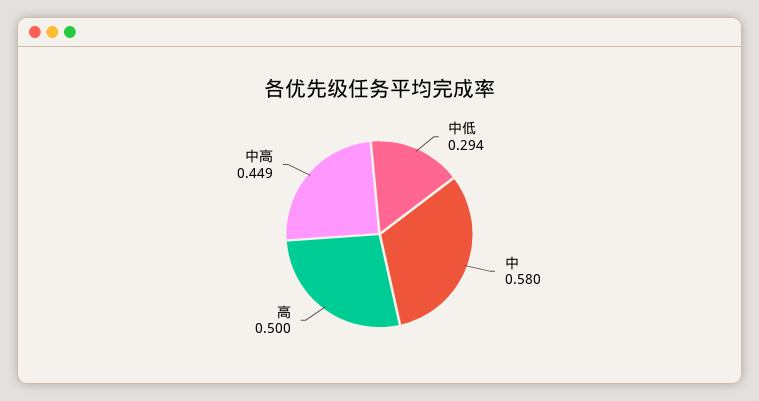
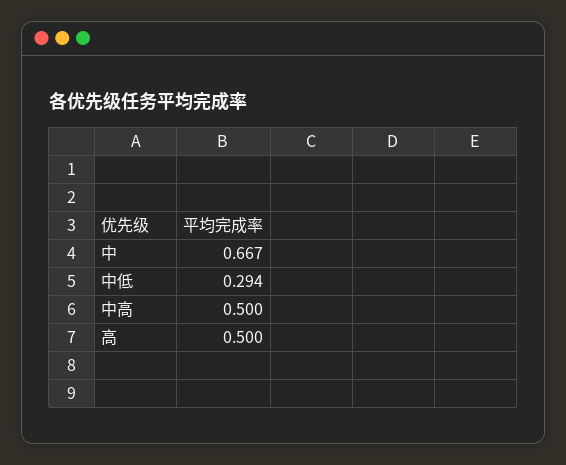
  {
    "中低": 0.294,
-   "中": 0.58,
+   "中": 0.667,
    "高": 0.5,
-   "中高": 0.449
+   "中高": 0.5
  }

